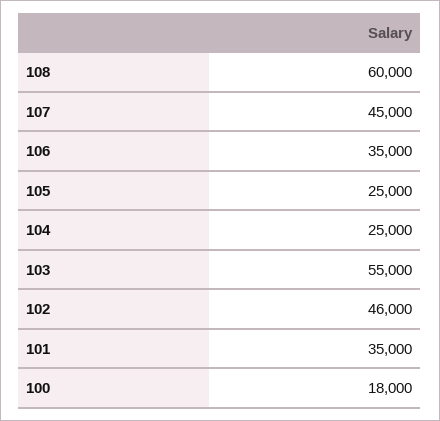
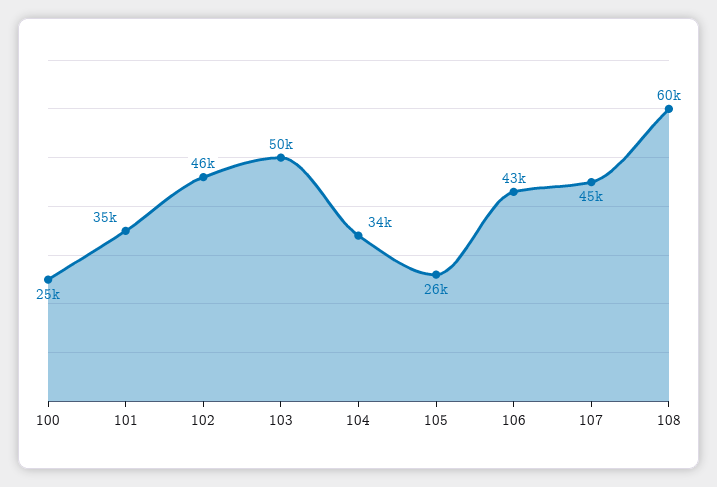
  {
    "108": 60000,
    "107": 45000,
-   "106": 35000,
+   "106": 43000,
-   "105": 25000,
+   "105": 26000,
-   "104": 25000,
+   "104": 34000,
-   "103": 55000,
+   "103": 50000,
    "102": 46000,
    "101": 35000,
-   "100": 18000
+   "100": 25000
  }

